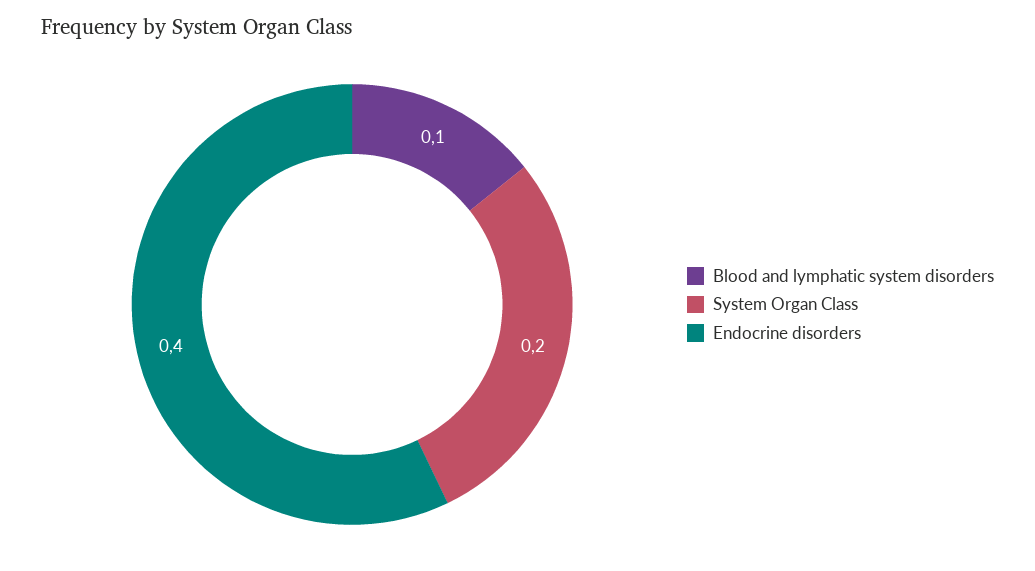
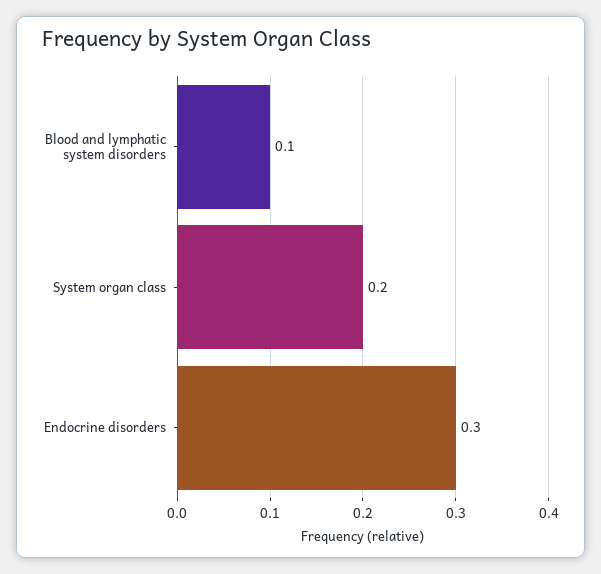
  {
    "Blood and lymphatic system disorders": 0.1,
    "System Organ Class": 0.2,
-   "Endocrine disorders": 0.4
+   "Endocrine disorders": 0.3
  }

